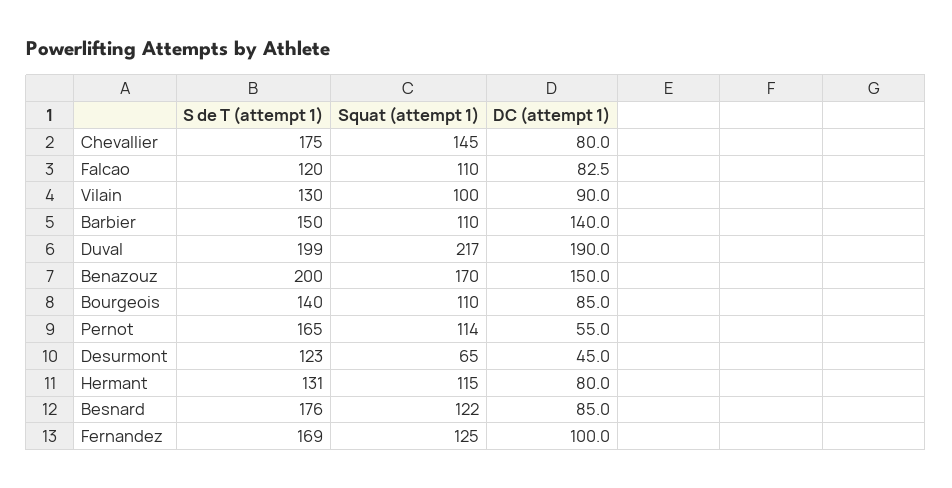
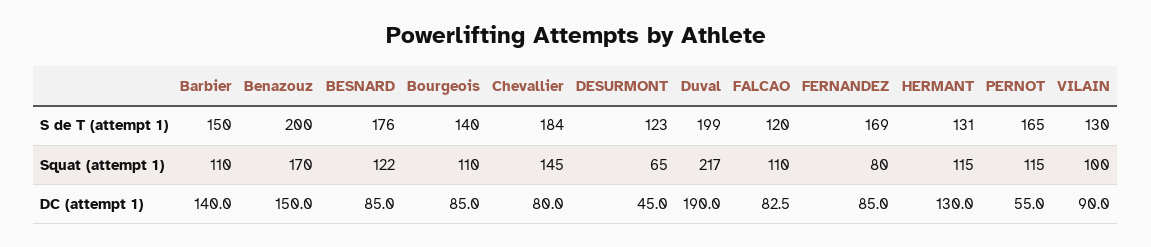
  {
    "S de T (attempt 1)": {
-     "Chevallier": 175,
+     "Chevallier": 184,
      "Falcao": 120,
      "Vilain": 130,
      "Barbier": 150,
      "Duval": 199,
      "Benazouz": 200,
      "Bourgeois": 140,
      "Pernot": 165,
      "Desurmont": 123,
      "Hermant": 131,
      "Besnard": 176,
      "Fernandez": 169
    },
    "Squat (attempt 1)": {
      "Chevallier": 145,
      "Falcao": 110,
      "Vilain": 100,
      "Barbier": 110,
      "Duval": 217,
      "Benazouz": 170,
      "Bourgeois": 110,
-     "Pernot": 114,
+     "Pernot": 115,
      "Desurmont": 65,
      "Hermant": 115,
      "Besnard": 122,
-     "Fernandez": 125
+     "Fernandez": 80
    },
    "DC (attempt 1)": {
      "Chevallier": 80,
      "Falcao": 82.5,
      "Vilain": 90,
      "Barbier": 140,
      "Duval": 190,
      "Benazouz": 150,
      "Bourgeois": 85,
      "Pernot": 55,
      "Desurmont": 45,
-     "Hermant": 80,
+     "Hermant": 130,
      "Besnard": 85,
-     "Fernandez": 100
+     "Fernandez": 85
    }
  }

